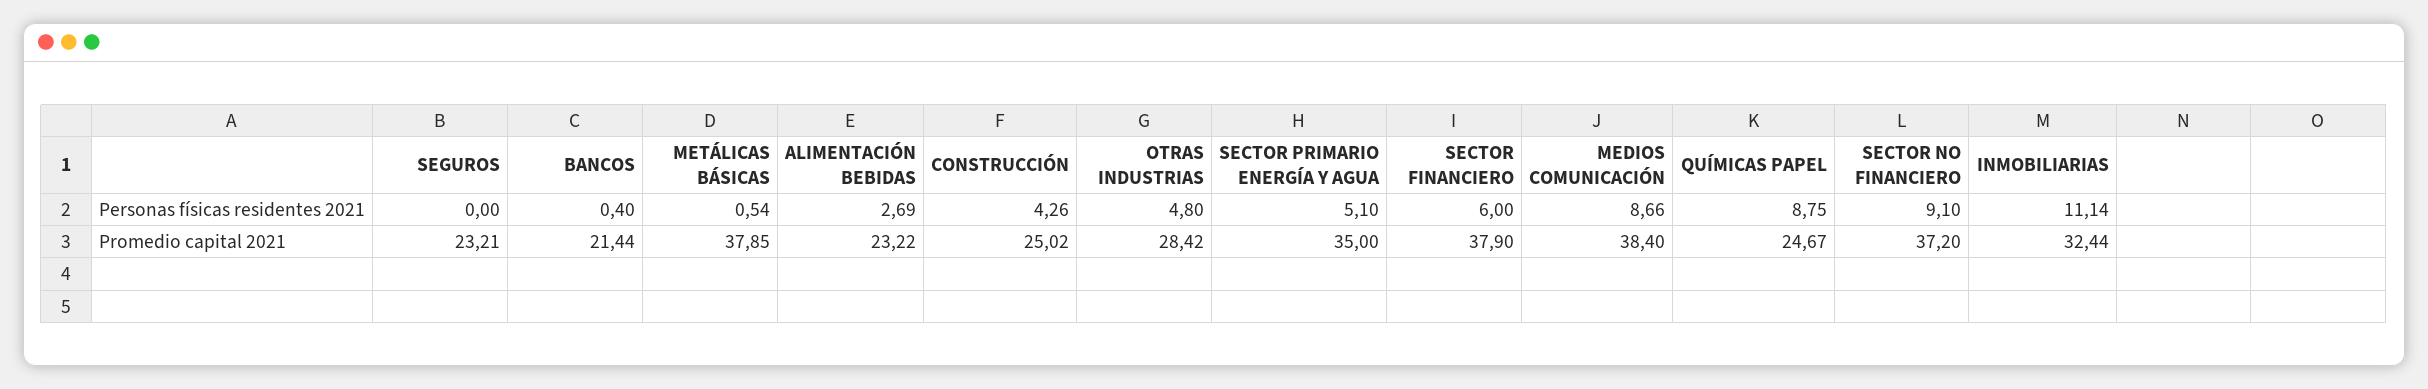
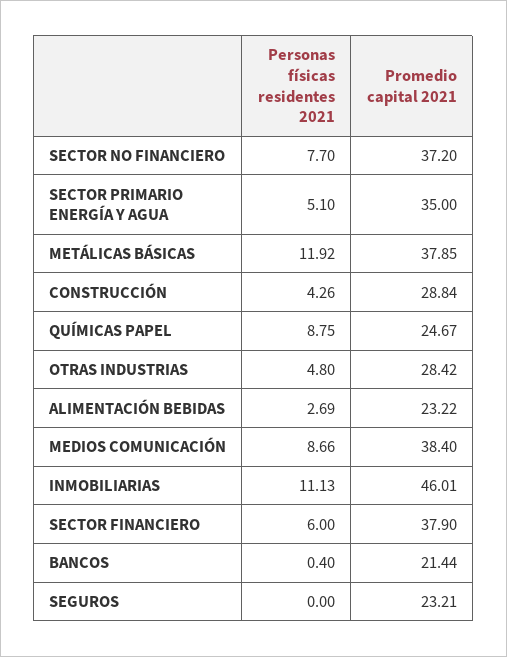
  {
    "SEGUROS": {
      "Personas físicas residentes 2021": 0,
      "Promedio capital 2021": 23.21
    },
    "BANCOS": {
      "Personas físicas residentes 2021": 0.4,
      "Promedio capital 2021": 21.44
    },
    "METÁLICAS BÁSICAS": {
-     "Personas físicas residentes 2021": 0.54,
+     "Personas físicas residentes 2021": 11.92,
      "Promedio capital 2021": 37.85
    },
    "ALIMENTACIÓN BEBIDAS": {
      "Personas físicas residentes 2021": 2.69,
      "Promedio capital 2021": 23.22
    },
    "CONSTRUCCIÓN": {
      "Personas físicas residentes 2021": 4.26,
-     "Promedio capital 2021": 25.02
+     "Promedio capital 2021": 28.84
    },
    "OTRAS INDUSTRIAS": {
      "Personas físicas residentes 2021": 4.8,
      "Promedio capital 2021": 28.42
    },
    "SECTOR PRIMARIO ENERGÍA Y AGUA": {
      "Personas físicas residentes 2021": 5.1,
      "Promedio capital 2021": 35
    },
    "SECTOR FINANCIERO": {
      "Personas físicas residentes 2021": 6,
      "Promedio capital 2021": 37.9
    },
    "MEDIOS COMUNICACIÓN": {
      "Personas físicas residentes 2021": 8.66,
      "Promedio capital 2021": 38.4
    },
    "QUÍMICAS PAPEL": {
      "Personas físicas residentes 2021": 8.75,
      "Promedio capital 2021": 24.67
    },
    "SECTOR NO FINANCIERO": {
-     "Personas físicas residentes 2021": 9.1,
+     "Personas físicas residentes 2021": 7.7,
      "Promedio capital 2021": 37.2
    },
    "INMOBILIARIAS": {
-     "Personas físicas residentes 2021": 11.14,
+     "Personas físicas residentes 2021": 11.13,
-     "Promedio capital 2021": 32.44
+     "Promedio capital 2021": 46.01
    }
  }

